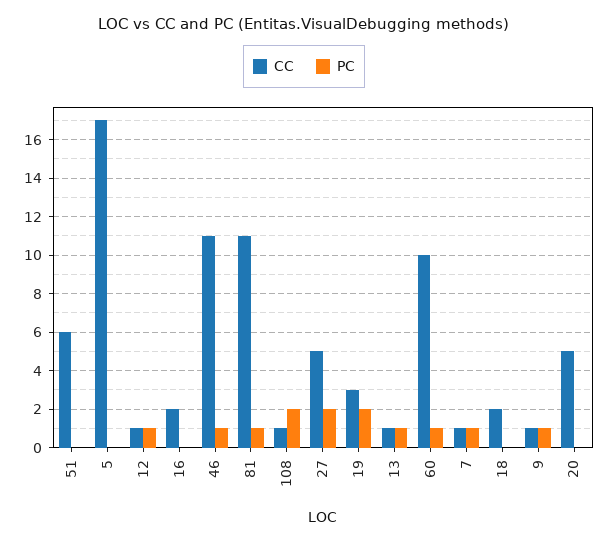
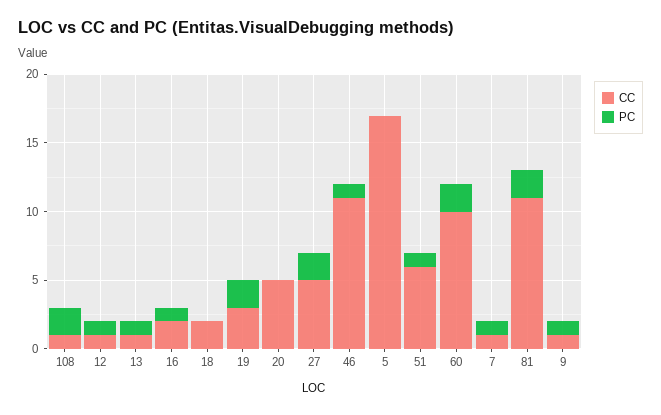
  {
    "CC": {
      "51": 6,
      "5": 17,
      "12": 1,
      "16": 2,
      "46": 11,
      "81": 11,
      "108": 1,
      "27": 5,
      "19": 3,
      "13": 1,
      "60": 10,
      "7": 1,
      "18": 2,
      "9": 1,
      "20": 5
    },
    "PC": {
-     "51": 0,
+     "51": 1,
      "5": 0,
      "12": 1,
-     "16": 0,
+     "16": 1,
      "46": 1,
-     "81": 1,
+     "81": 2,
      "108": 2,
      "27": 2,
      "19": 2,
      "13": 1,
-     "60": 1,
+     "60": 2,
      "7": 1,
      "18": 0,
      "9": 1,
      "20": 0
    }
  }

